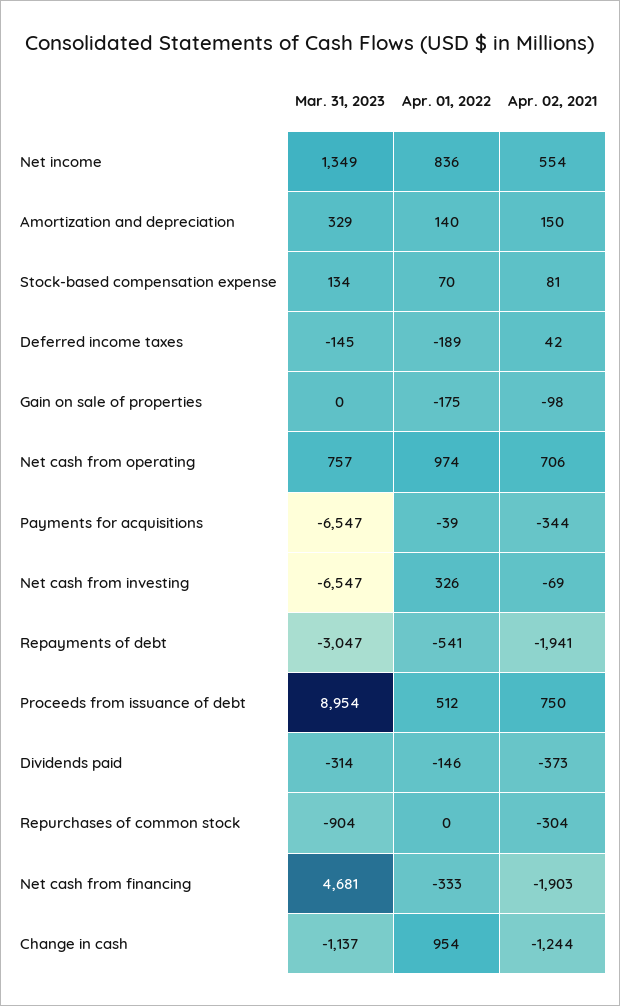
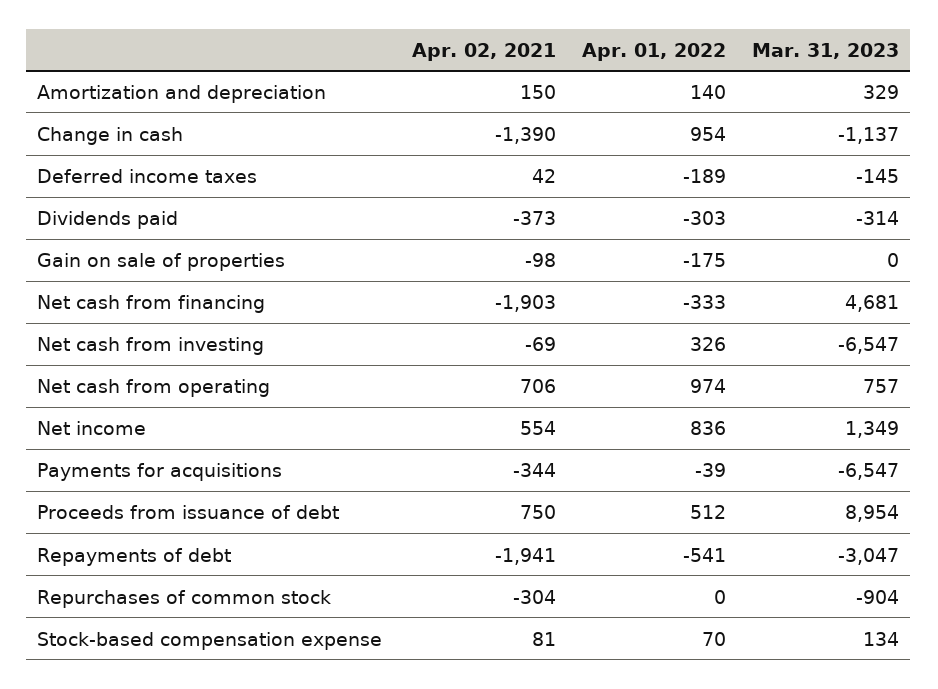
  {
    "Mar. 31, 2023": {
      "Net income": 1349,
      "Amortization and depreciation": 329,
      "Stock-based compensation expense": 134,
      "Deferred income taxes": -145,
      "Gain on sale of properties": 0,
      "Net cash from operating": 757,
      "Payments for acquisitions": -6547,
      "Net cash from investing": -6547,
      "Repayments of debt": -3047,
      "Proceeds from issuance of debt": 8954,
      "Dividends paid": -314,
      "Repurchases of common stock": -904,
      "Net cash from financing": 4681,
      "Change in cash": -1137
    },
    "Apr. 01, 2022": {
      "Net income": 836,
      "Amortization and depreciation": 140,
      "Stock-based compensation expense": 70,
      "Deferred income taxes": -189,
      "Gain on sale of properties": -175,
      "Net cash from operating": 974,
      "Payments for acquisitions": -39,
      "Net cash from investing": 326,
      "Repayments of debt": -541,
      "Proceeds from issuance of debt": 512,
-     "Dividends paid": -146,
+     "Dividends paid": -303,
      "Repurchases of common stock": 0,
      "Net cash from financing": -333,
      "Change in cash": 954
    },
    "Apr. 02, 2021": {
      "Net income": 554,
      "Amortization and depreciation": 150,
      "Stock-based compensation expense": 81,
      "Deferred income taxes": 42,
      "Gain on sale of properties": -98,
      "Net cash from operating": 706,
      "Payments for acquisitions": -344,
      "Net cash from investing": -69,
      "Repayments of debt": -1941,
      "Proceeds from issuance of debt": 750,
      "Dividends paid": -373,
      "Repurchases of common stock": -304,
      "Net cash from financing": -1903,
-     "Change in cash": -1244
+     "Change in cash": -1390
    }
  }

